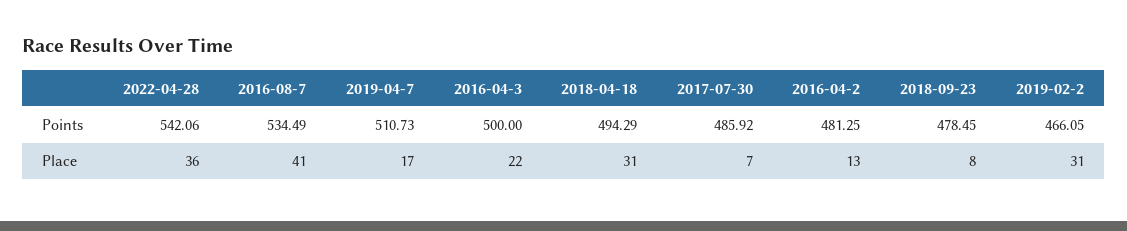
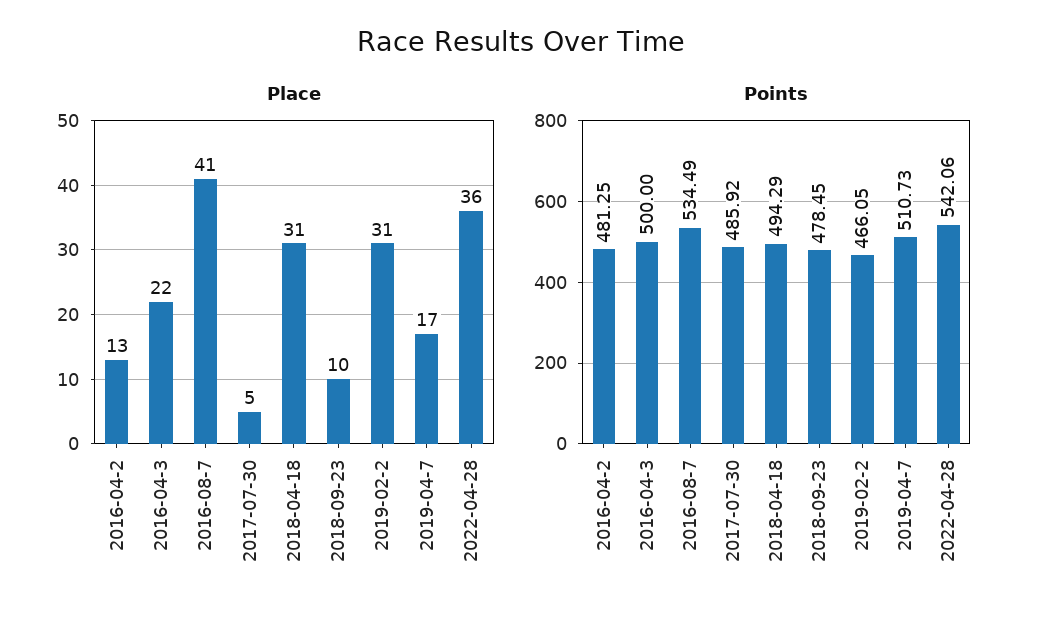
  {
    "Points": {
      "2022-04-28": 542.06,
      "2016-08-7": 534.49,
      "2019-04-7": 510.73,
      "2016-04-3": 500,
      "2018-04-18": 494.29,
      "2017-07-30": 485.92,
      "2016-04-2": 481.25,
      "2018-09-23": 478.45,
      "2019-02-2": 466.05
    },
    "Place": {
      "2022-04-28": 36,
      "2016-08-7": 41,
      "2019-04-7": 17,
      "2016-04-3": 22,
      "2018-04-18": 31,
-     "2017-07-30": 7,
+     "2017-07-30": 5,
      "2016-04-2": 13,
-     "2018-09-23": 8,
+     "2018-09-23": 10,
      "2019-02-2": 31
    }
  }

